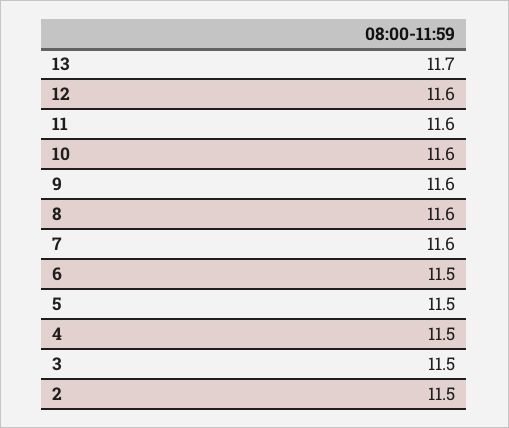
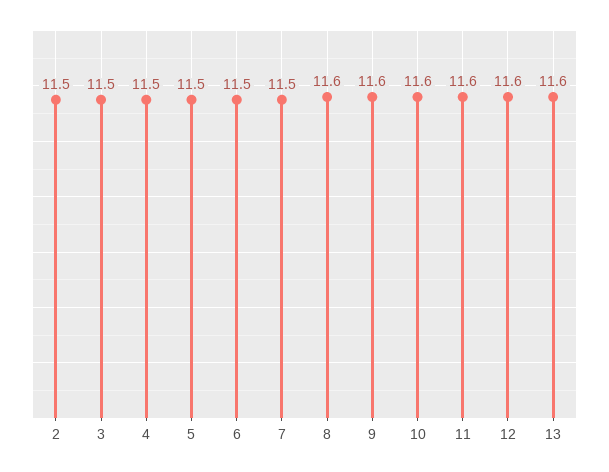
  {
-   "13": 11.7,
+   "13": 11.6,
    "12": 11.6,
    "11": 11.6,
    "10": 11.6,
    "9": 11.6,
    "8": 11.6,
-   "7": 11.6,
+   "7": 11.5,
    "6": 11.5,
    "5": 11.5,
    "4": 11.5,
    "3": 11.5,
    "2": 11.5
  }

